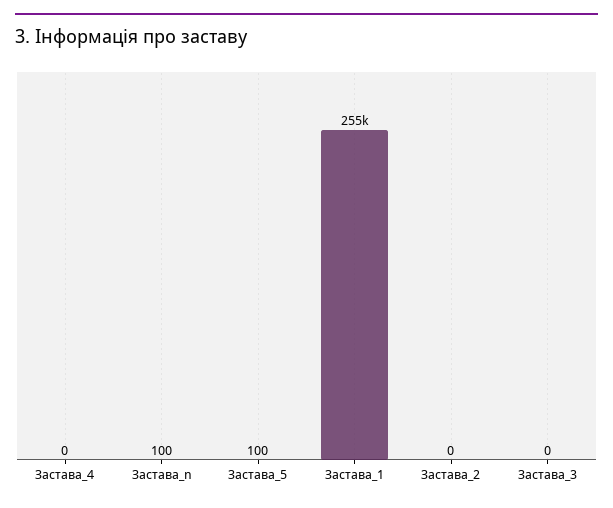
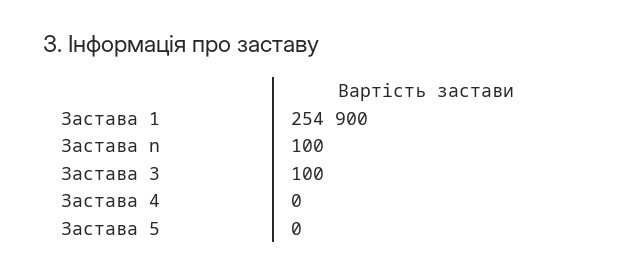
  {
    "Застава_4": 0,
    "Застава_n": 100,
-   "Застава_5": 100,
+   "Застава_5": 0,
    "Застава_1": 254900,
-   "Застава_2": 0,
-   "Застава_3": 0
+   "Застава_3": 100
  }

